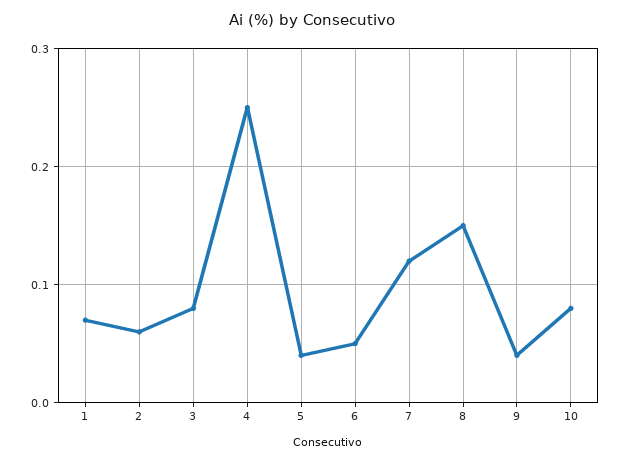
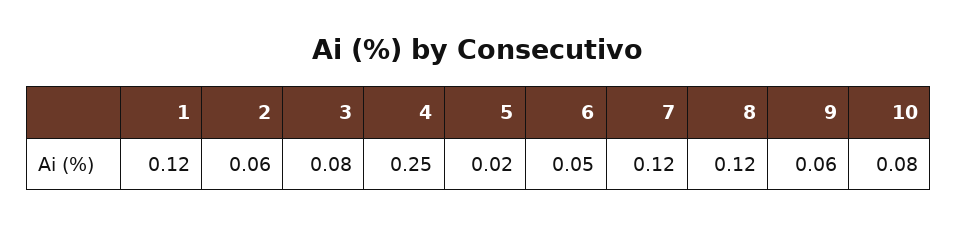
  {
-   "1": 0.07,
+   "1": 0.12,
    "2": 0.06,
    "3": 0.08,
    "4": 0.25,
-   "5": 0.04,
+   "5": 0.02,
    "6": 0.05,
    "7": 0.12,
-   "8": 0.15,
+   "8": 0.12,
-   "9": 0.04,
+   "9": 0.06,
    "10": 0.08
  }

